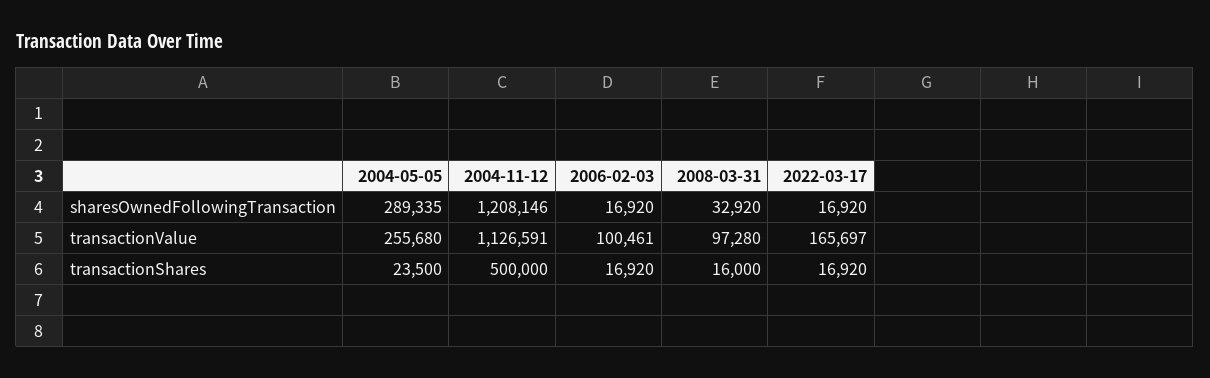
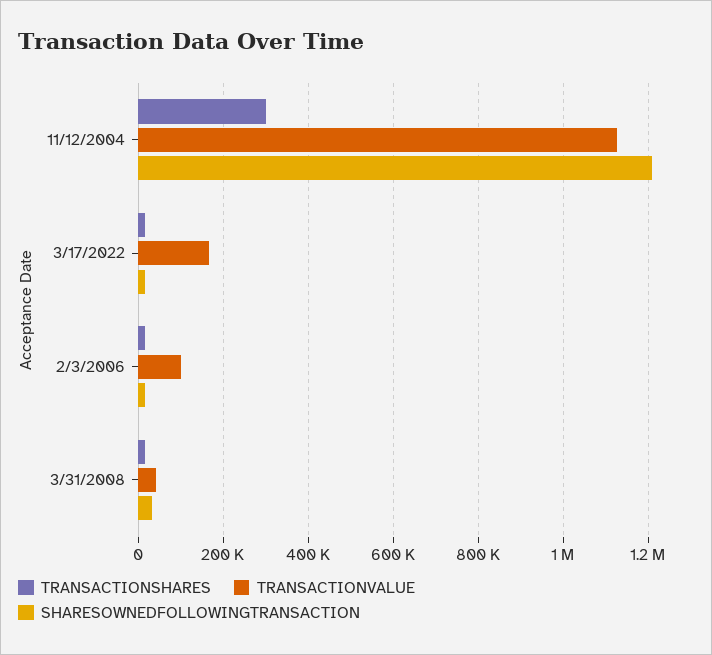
  {
    "sharesOwnedFollowingTransaction": {
-     "2004-05-05": 289335,
      "2004-11-12": 1208146,
      "2006-02-03": 16920,
      "2008-03-31": 32920,
      "2022-03-17": 16920
    },
    "transactionValue": {
-     "2004-05-05": 255680,
      "2004-11-12": 1126591,
      "2006-02-03": 100461,
-     "2008-03-31": 97280,
+     "2008-03-31": 40000,
      "2022-03-17": 165697
    },
    "transactionShares": {
-     "2004-05-05": 23500,
-     "2004-11-12": 500000,
+     "2004-11-12": 300000,
      "2006-02-03": 16920,
      "2008-03-31": 16000,
      "2022-03-17": 16920
    }
  }

